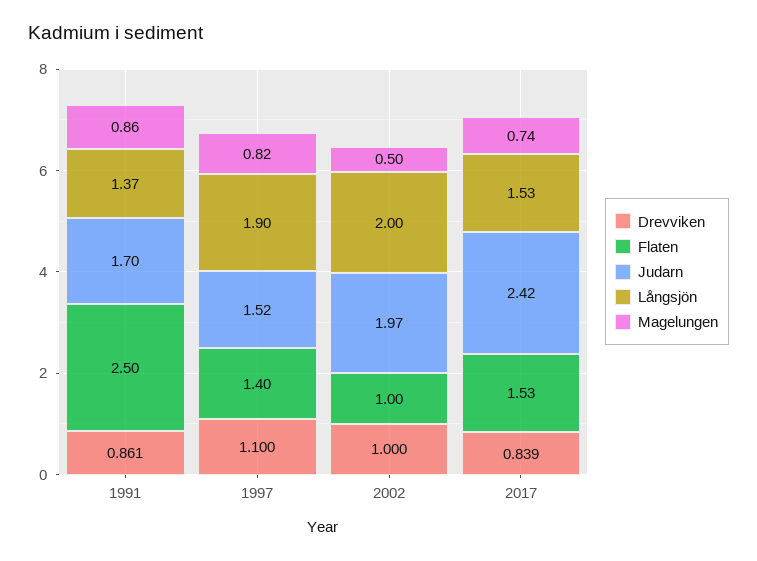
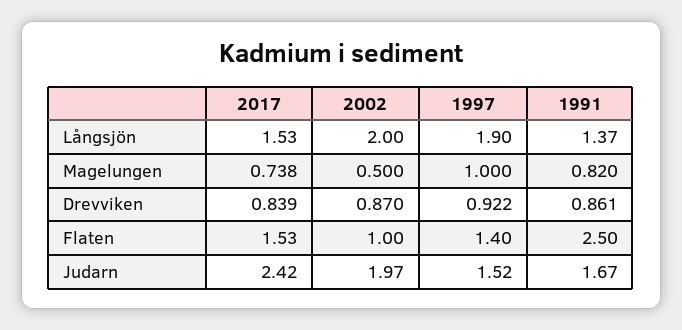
  {
    "Drevviken": {
      "1991": 0.861,
-     "1997": 1.1,
+     "1997": 0.922,
-     "2002": 1,
+     "2002": 0.87,
      "2017": 0.839
    },
    "Flaten": {
      "1991": 2.5,
      "1997": 1.4,
      "2002": 1,
      "2017": 1.53
    },
    "Judarn": {
-     "1991": 1.7,
+     "1991": 1.67,
      "1997": 1.52,
      "2002": 1.97,
      "2017": 2.42
    },
    "Långsjön": {
      "1991": 1.37,
      "1997": 1.9,
      "2002": 2,
      "2017": 1.53
    },
    "Magelungen": {
-     "1991": 0.86,
+     "1991": 0.82,
-     "1997": 0.82,
+     "1997": 1,
      "2002": 0.5,
      "2017": 0.738
    }
  }

